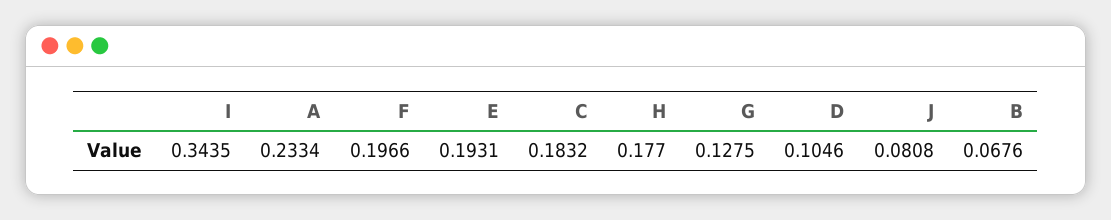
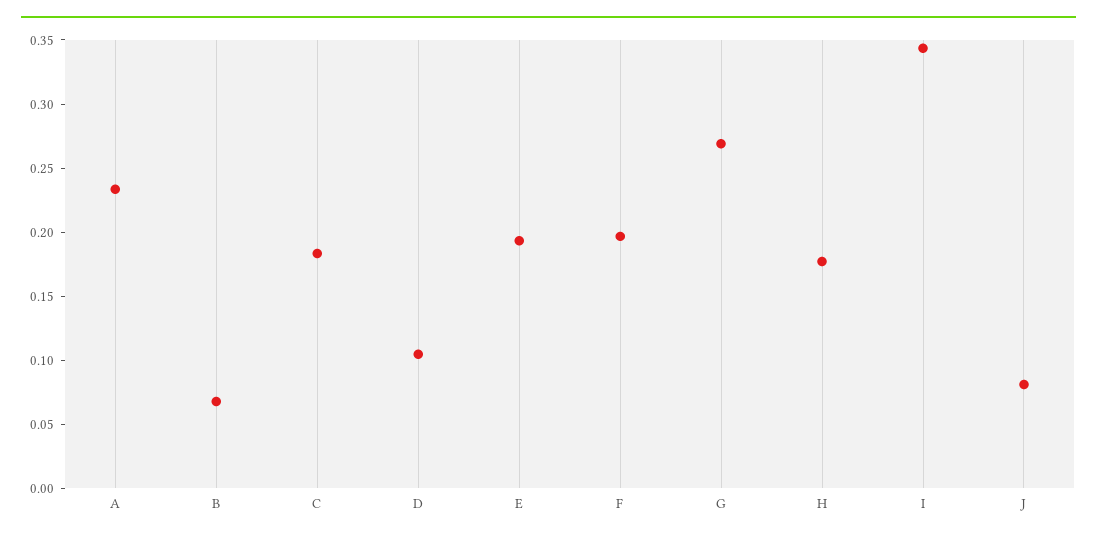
  {
    "I": 0.3435,
    "A": 0.2334,
    "F": 0.1966,
    "E": 0.1931,
    "C": 0.1832,
    "H": 0.177,
-   "G": 0.1275,
+   "G": 0.27,
    "D": 0.1046,
    "J": 0.0808,
    "B": 0.0676
  }

